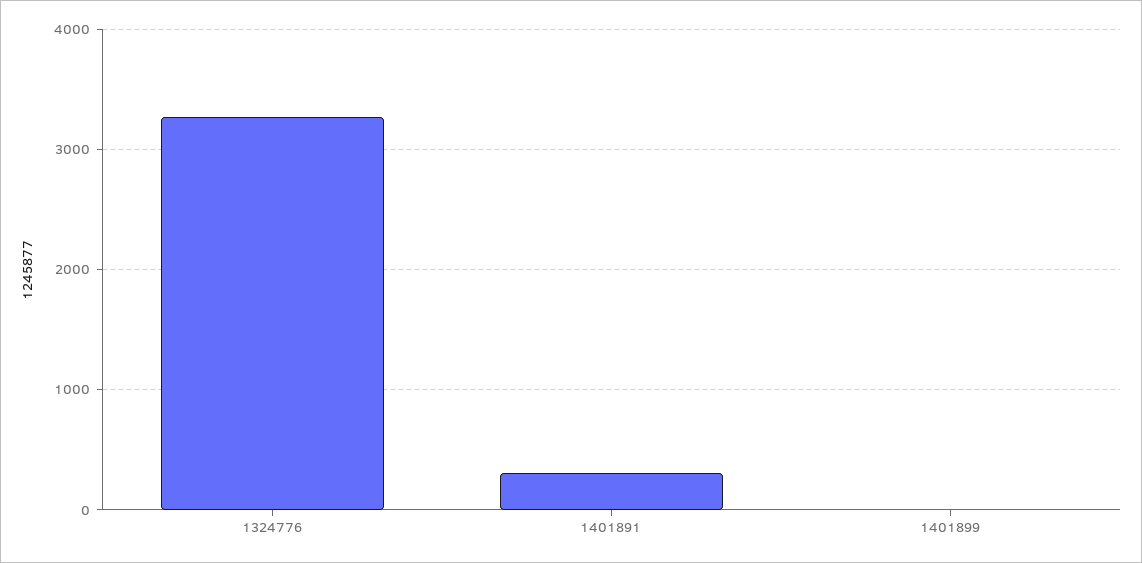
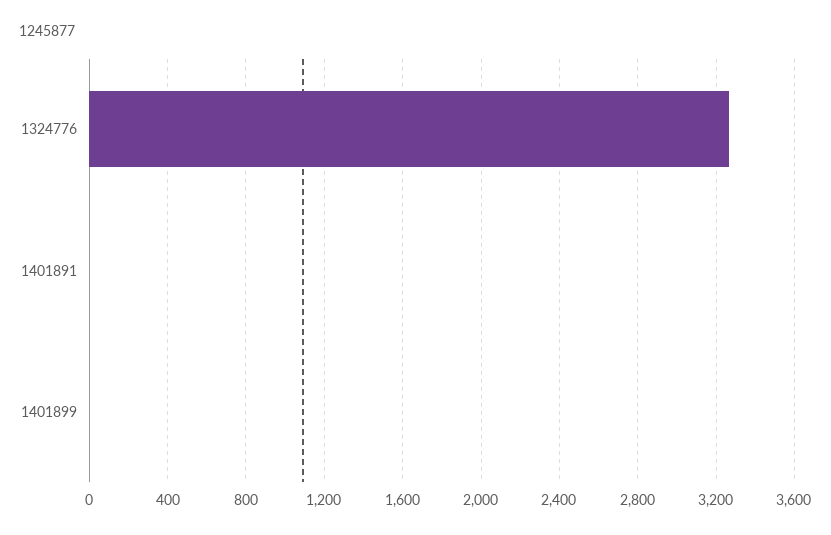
  {
    "1324776": 3250,
-   "1401891": 300,
+   "1401891": 0,
    "1401899": 0
  }

